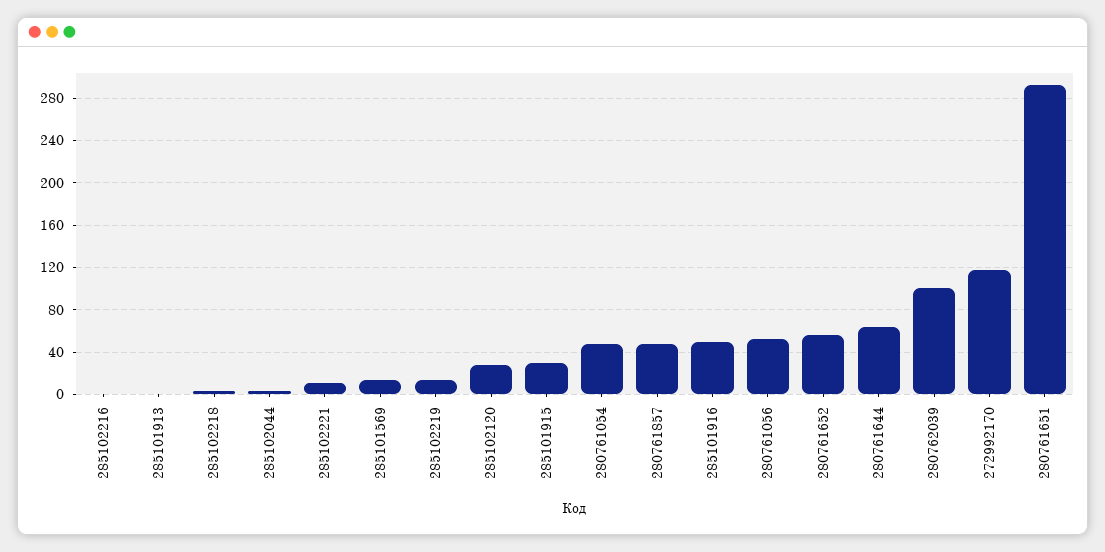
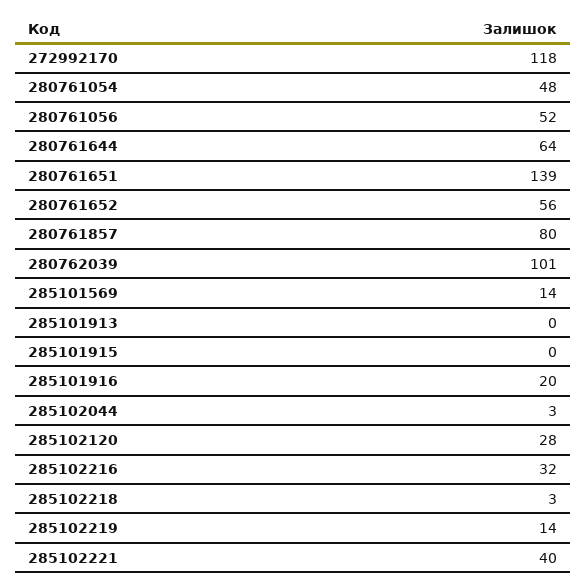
  {
-   "285102216": 0,
+   "285102216": 32,
    "285101913": 0,
    "285102218": 3,
    "285102044": 3,
-   "285102221": 10,
+   "285102221": 40,
    "285101569": 14,
    "285102219": 14,
    "285102120": 28,
-   "285101915": 30,
+   "285101915": 0,
    "280761054": 48,
-   "280761857": 50,
+   "280761857": 80,
-   "285101916": 50,
+   "285101916": 20,
    "280761056": 52,
    "280761652": 56,
    "280761644": 64,
    "280762039": 101,
    "272992170": 118,
-   "280761651": 290
+   "280761651": 139
  }

